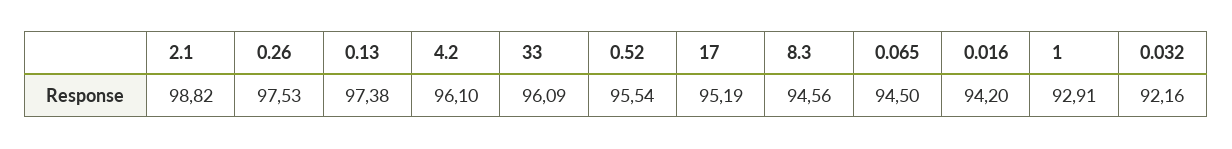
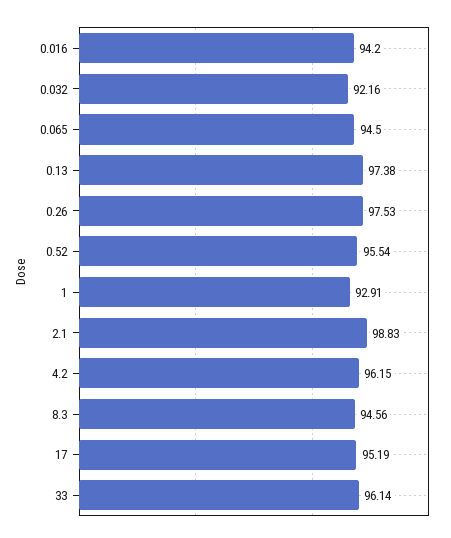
  {
-   "2.1": 98.82,
+   "2.1": 98.83,
    "0.26": 97.53,
    "0.13": 97.38,
-   "4.2": 96.1,
+   "4.2": 96.15,
-   "33": 96.09,
+   "33": 96.14,
    "0.52": 95.54,
    "17": 95.19,
    "8.3": 94.56,
    "0.065": 94.5,
    "0.016": 94.2,
    "1": 92.91,
    "0.032": 92.16
  }

